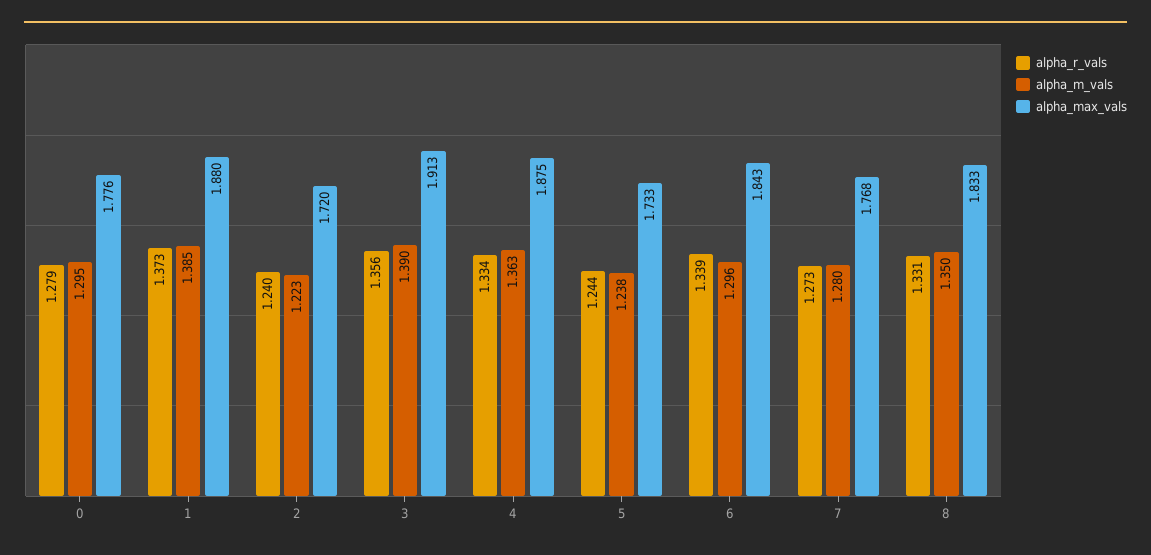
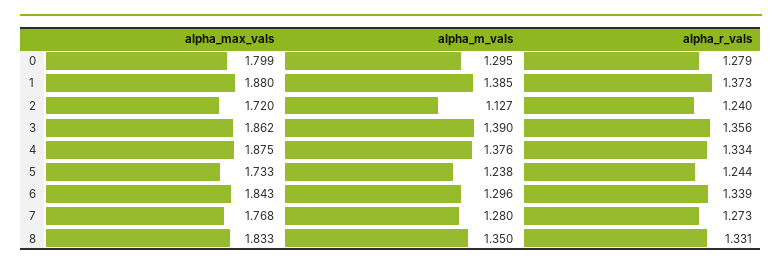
  {
    "alpha_r_vals": {
      "0": 1.279,
      "1": 1.373,
      "2": 1.24,
      "3": 1.356,
      "4": 1.334,
      "5": 1.244,
      "6": 1.339,
      "7": 1.273,
      "8": 1.331
    },
    "alpha_m_vals": {
      "0": 1.295,
      "1": 1.385,
-     "2": 1.223,
+     "2": 1.127,
      "3": 1.39,
-     "4": 1.363,
+     "4": 1.376,
      "5": 1.238,
      "6": 1.296,
      "7": 1.28,
      "8": 1.35
    },
    "alpha_max_vals": {
-     "0": 1.776,
+     "0": 1.799,
      "1": 1.88,
      "2": 1.72,
-     "3": 1.913,
+     "3": 1.862,
      "4": 1.875,
      "5": 1.733,
      "6": 1.843,
      "7": 1.768,
      "8": 1.833
    }
  }

